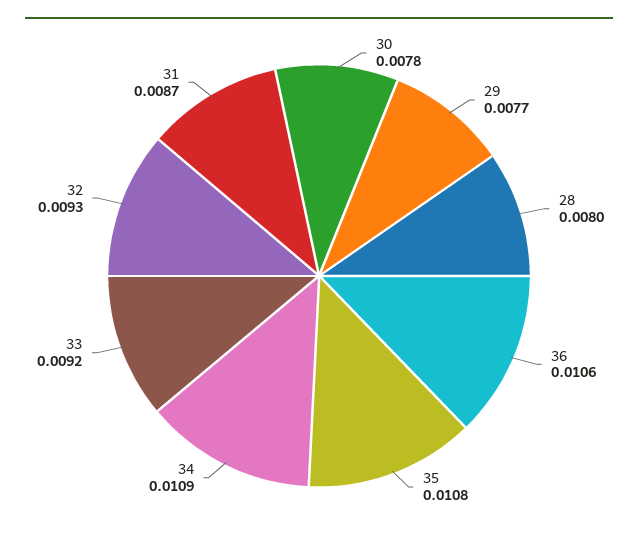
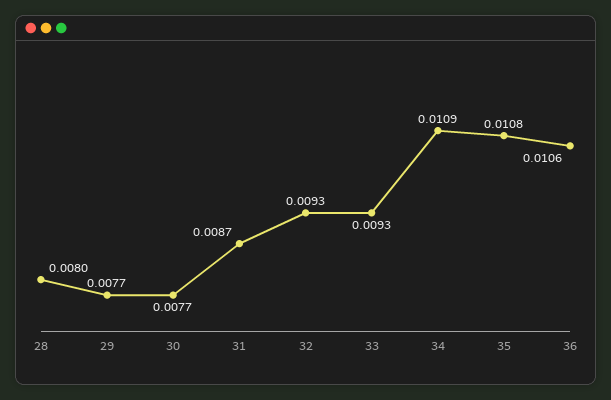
  {
-   "30": 0.0078,
+   "30": 0.0077,
    "29": 0.0077,
    "28": 0.008,
    "36": 0.0106,
    "35": 0.0108,
    "34": 0.0109,
-   "33": 0.0092,
+   "33": 0.0093,
    "32": 0.0093,
    "31": 0.0087
  }

